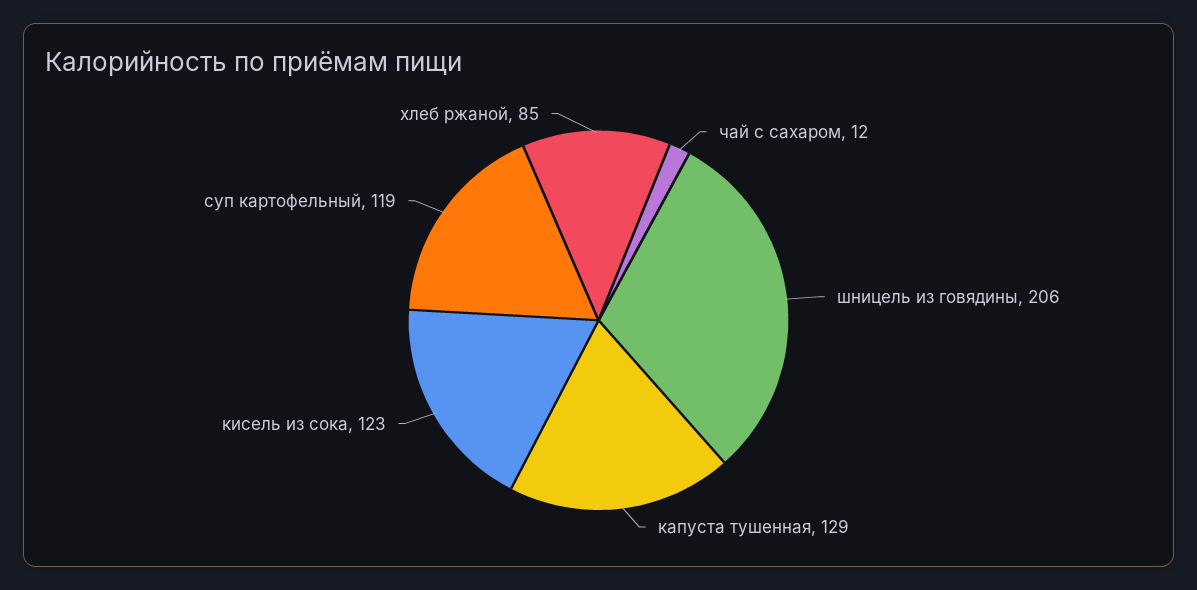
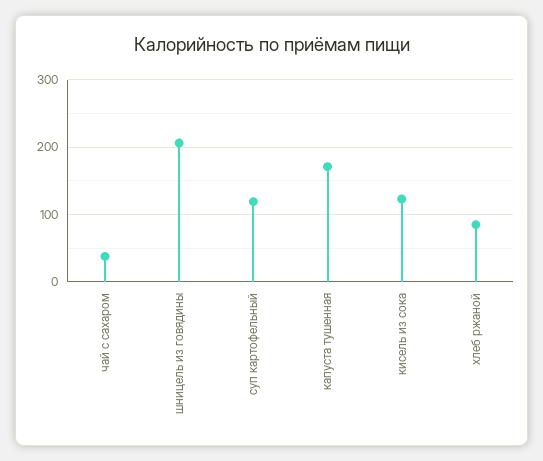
  {
-   "чай с сахаром": 12,
+   "чай с сахаром": 40,
    "шницель из говядины": 206,
-   "капуста тушенная": 129,
+   "капуста тушенная": 170,
    "кисель из сока": 123,
    "суп картофельный": 119,
    "хлеб ржаной": 85
  }

